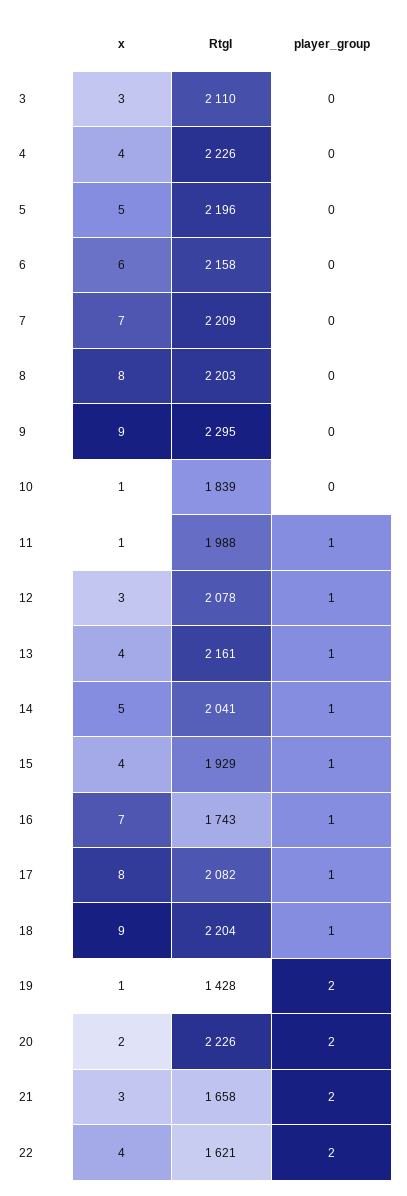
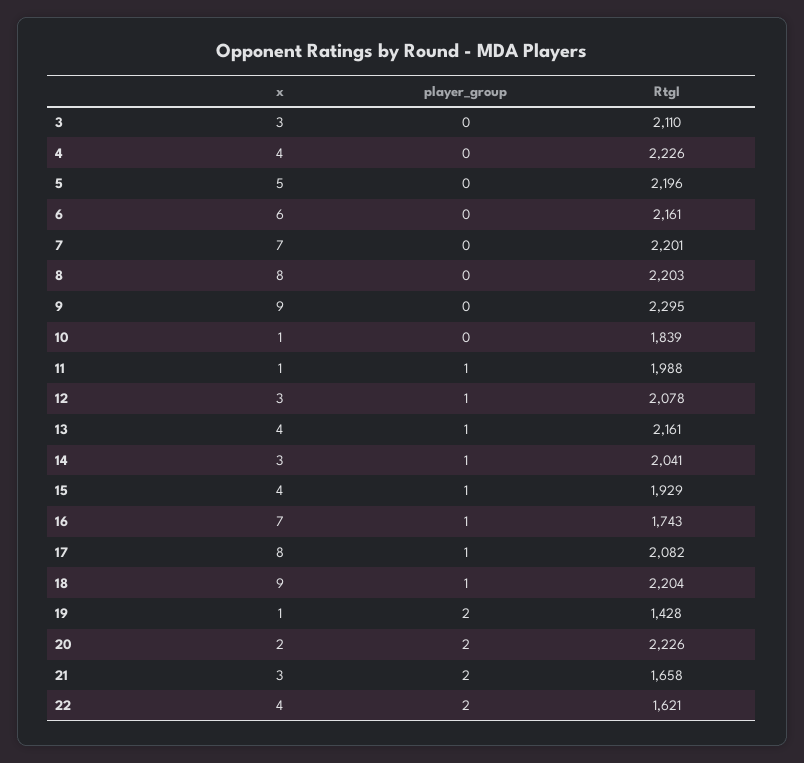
  {
    "x": {
      "3": 3,
      "4": 4,
      "5": 5,
      "6": 6,
      "7": 7,
      "8": 8,
      "9": 9,
      "10": 1,
      "11": 1,
      "12": 3,
      "13": 4,
-     "14": 5,
+     "14": 3,
      "15": 4,
      "16": 7,
      "17": 8,
      "18": 9,
      "19": 1,
      "20": 2,
      "21": 3,
      "22": 4
    },
    "RtgI": {
      "3": 2110,
      "4": 2226,
      "5": 2196,
-     "6": 2158,
+     "6": 2161,
-     "7": 2209,
+     "7": 2201,
      "8": 2203,
      "9": 2295,
      "10": 1839,
      "11": 1988,
      "12": 2078,
      "13": 2161,
      "14": 2041,
      "15": 1929,
      "16": 1743,
      "17": 2082,
      "18": 2204,
      "19": 1428,
      "20": 2226,
      "21": 1658,
      "22": 1621
    },
    "player_group": {
      "3": 0,
      "4": 0,
      "5": 0,
      "6": 0,
      "7": 0,
      "8": 0,
      "9": 0,
      "10": 0,
      "11": 1,
      "12": 1,
      "13": 1,
      "14": 1,
      "15": 1,
      "16": 1,
      "17": 1,
      "18": 1,
      "19": 2,
      "20": 2,
      "21": 2,
      "22": 2
    }
  }

